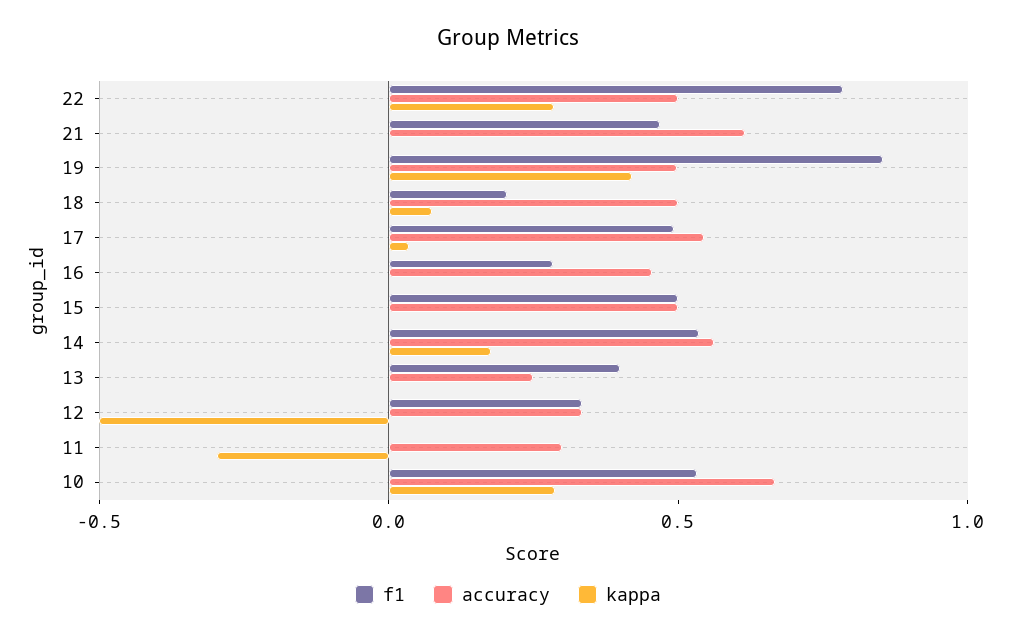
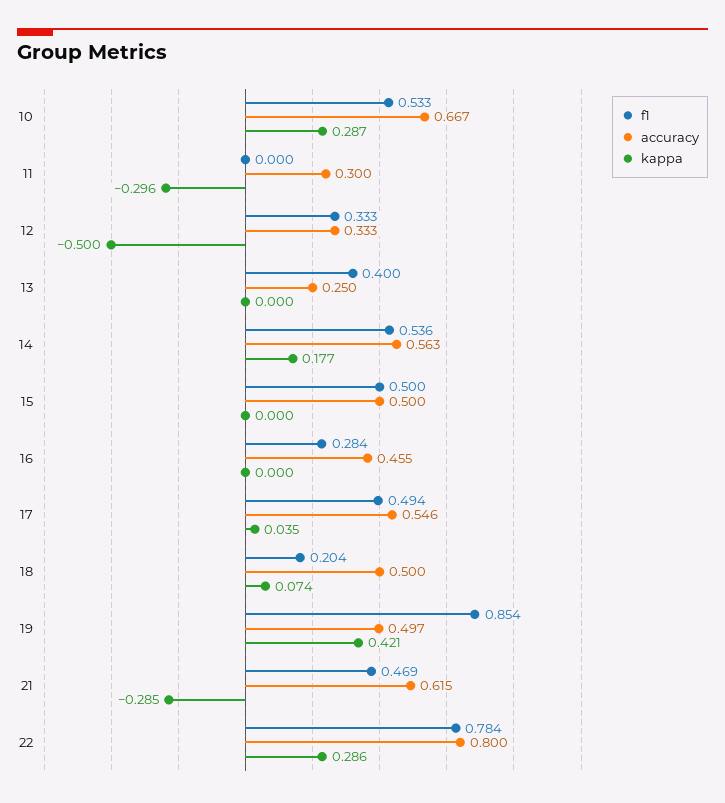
  {
    "f1": {
      "22": 0.784,
      "21": 0.469,
      "19": 0.854,
      "18": 0.204,
      "17": 0.494,
      "16": 0.284,
      "15": 0.5,
      "14": 0.536,
      "13": 0.4,
      "12": 0.333,
      "11": 0,
      "10": 0.533
    },
    "accuracy": {
-     "22": 0.5,
+     "22": 0.8,
      "21": 0.615,
      "19": 0.497,
      "18": 0.5,
      "17": 0.546,
      "16": 0.455,
      "15": 0.5,
      "14": 0.563,
      "13": 0.25,
      "12": 0.333,
      "11": 0.3,
      "10": 0.667
    },
    "kappa": {
      "22": 0.286,
-     "21": 0,
+     "21": -0.285,
      "19": 0.421,
      "18": 0.074,
      "17": 0.035,
      "16": 0,
      "15": 0,
      "14": 0.177,
      "13": 0,
      "12": -0.5,
      "11": -0.296,
      "10": 0.287
    }
  }

